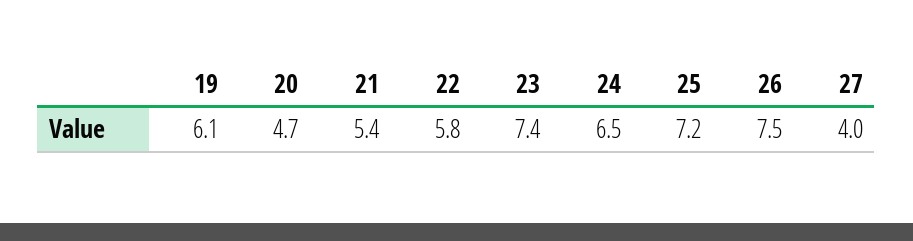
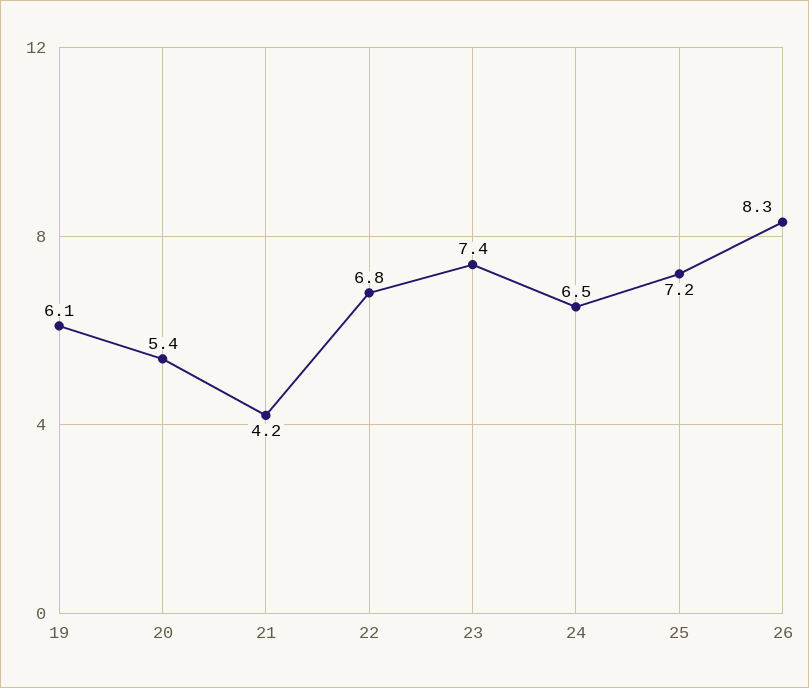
  {
    "19": 6.1,
-   "20": 4.7,
+   "20": 5.4,
-   "21": 5.4,
+   "21": 4.2,
-   "22": 5.8,
+   "22": 6.8,
    "23": 7.4,
    "24": 6.5,
    "25": 7.2,
-   "26": 7.5,
+   "26": 8.3
-   "27": 4
  }

